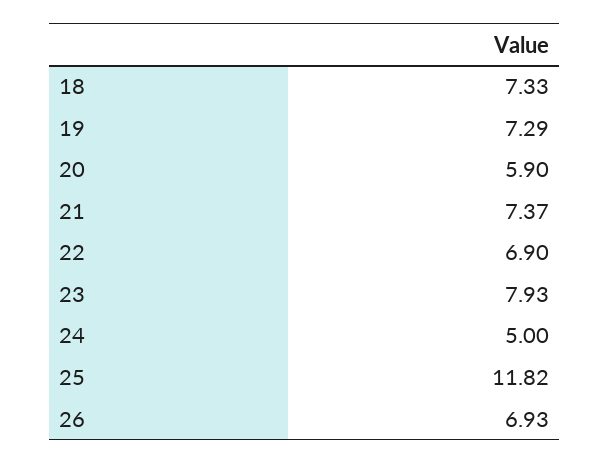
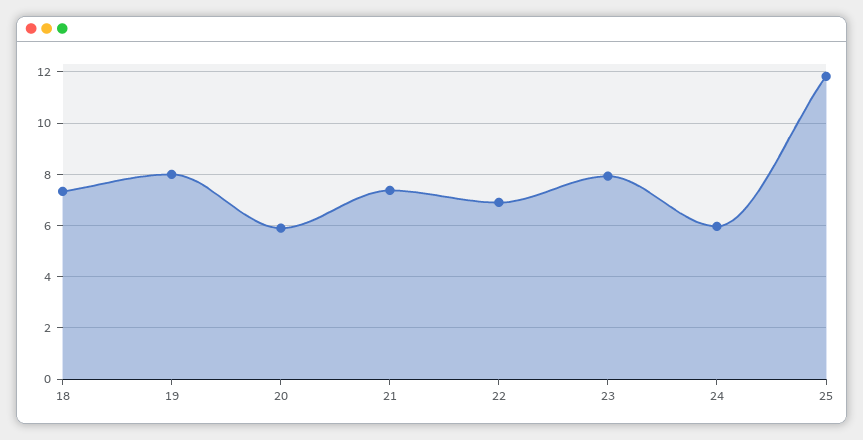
  {
    "18": 7.33,
-   "19": 7.29,
+   "19": 8,
    "20": 5.9,
    "21": 7.37,
    "22": 6.9,
    "23": 7.93,
-   "24": 5,
+   "24": 6,
-   "25": 11.82,
+   "25": 11.82
-   "26": 6.93
  }

